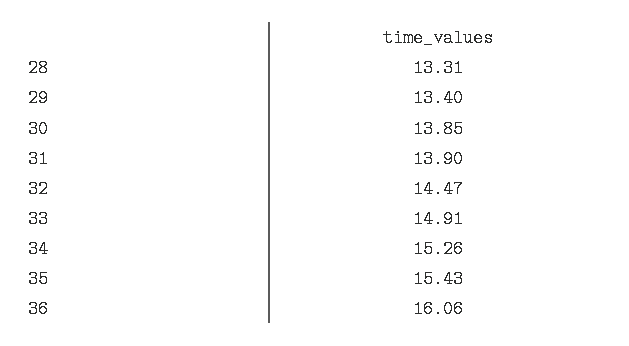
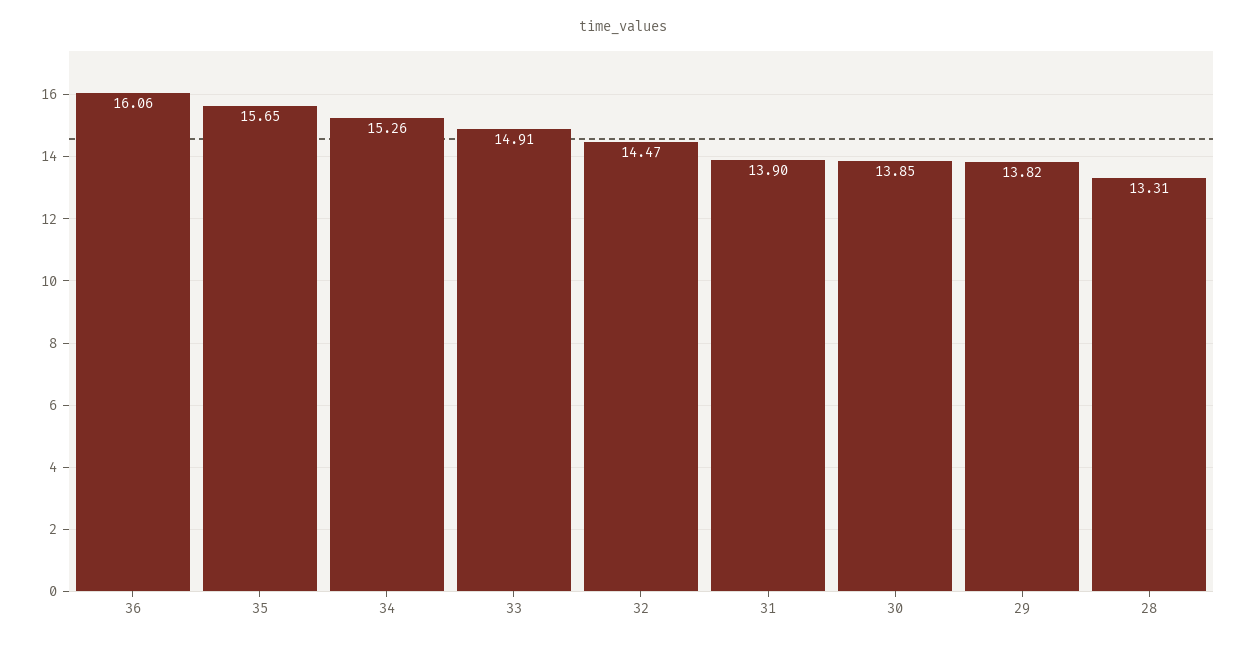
  {
    "28": 13.31,
-   "29": 13.4,
+   "29": 13.82,
    "30": 13.85,
    "31": 13.9,
    "32": 14.47,
    "33": 14.91,
    "34": 15.26,
-   "35": 15.43,
+   "35": 15.65,
    "36": 16.06
  }

